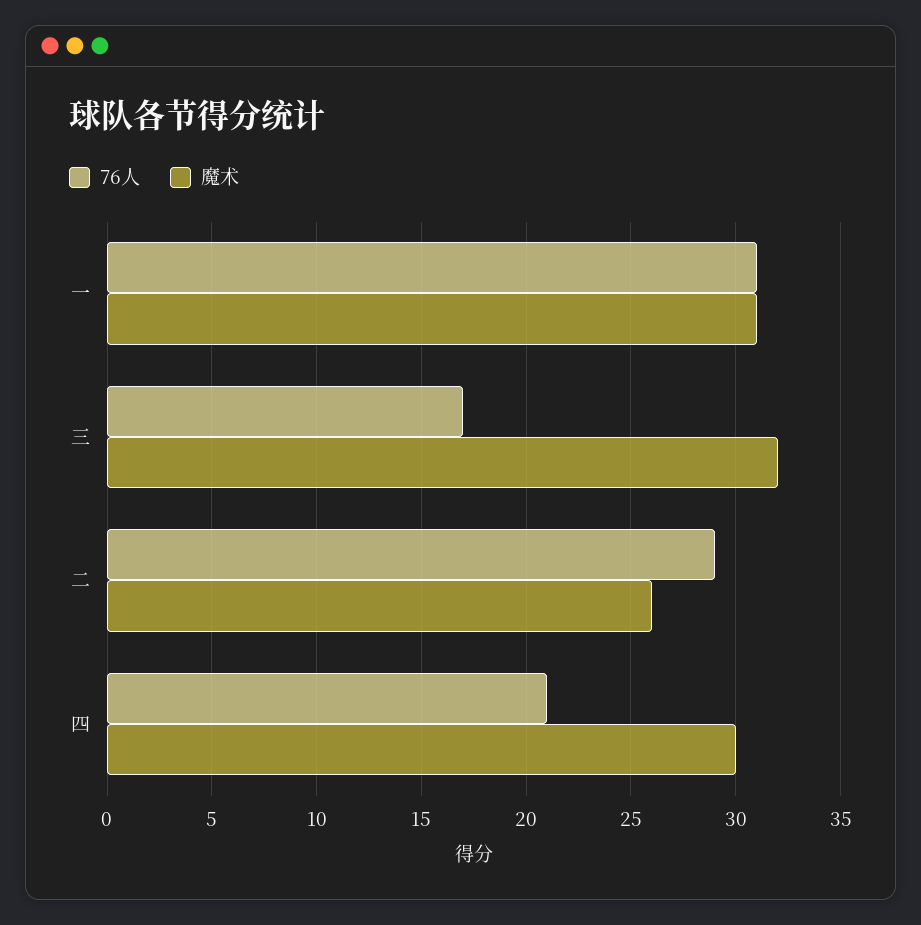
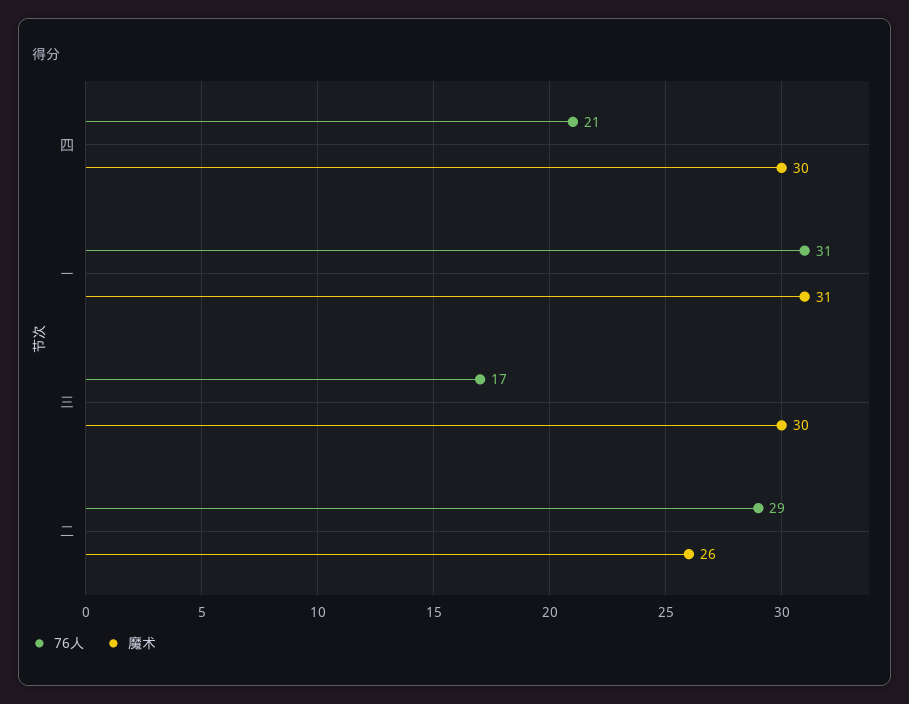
  {
    "76人": {
      "一": 31,
      "三": 17,
      "二": 29,
      "四": 21
    },
    "魔术": {
      "一": 31,
-     "三": 32,
+     "三": 30,
      "二": 26,
      "四": 30
    }
  }

